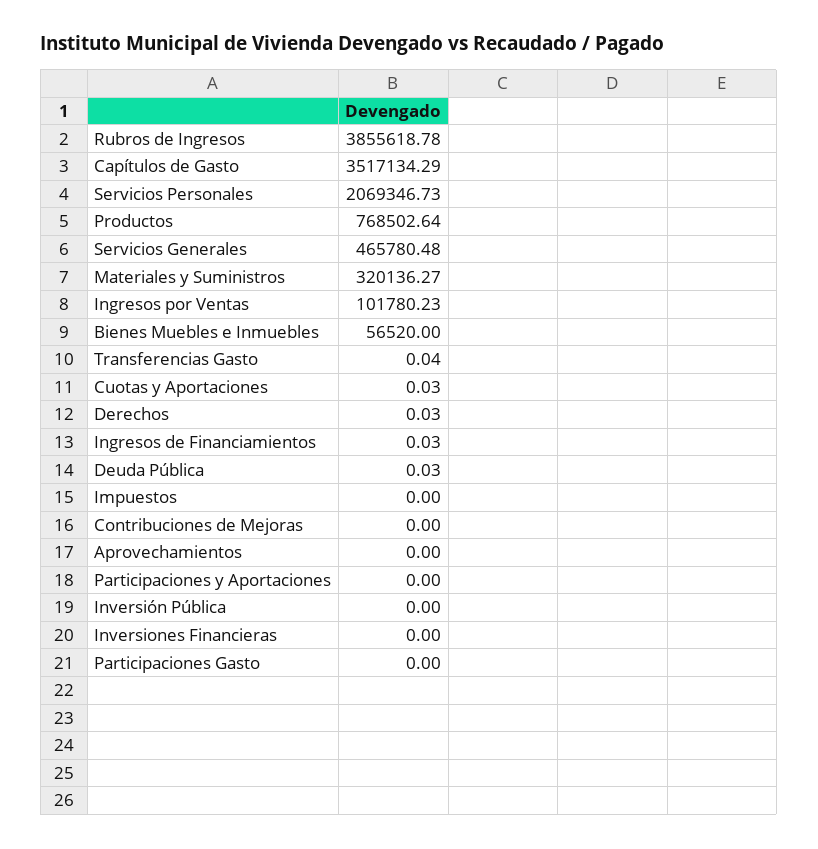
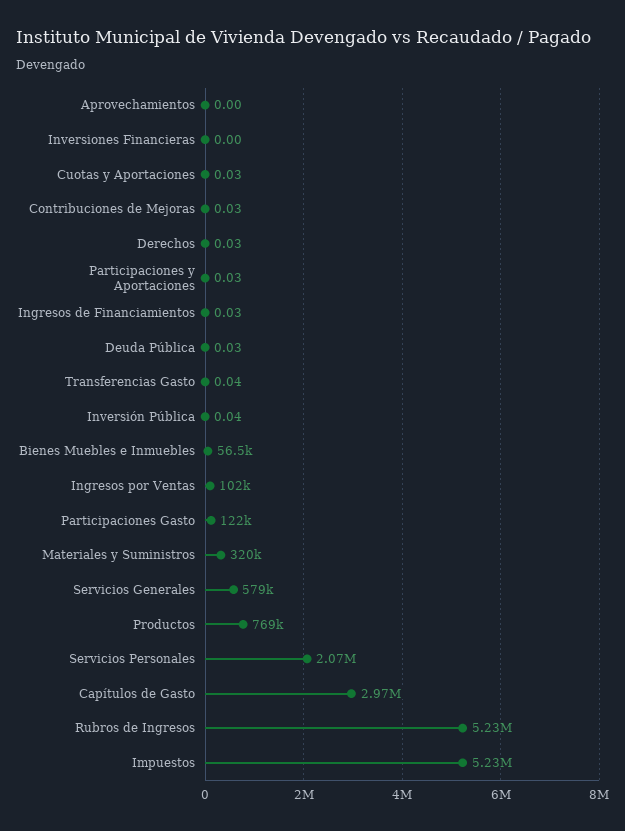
  {
-   "Rubros de Ingresos": 3855618.78,
+   "Rubros de Ingresos": 5230000,
-   "Capítulos de Gasto": 3517134.29,
+   "Capítulos de Gasto": 2970000,
    "Servicios Personales": 2069346.73,
    "Productos": 768502.64,
-   "Servicios Generales": 465780.48,
+   "Servicios Generales": 579000,
    "Materiales y Suministros": 320136.27,
    "Ingresos por Ventas": 101780.23,
    "Bienes Muebles e Inmuebles": 56520,
    "Transferencias Gasto": 0.04,
    "Cuotas y Aportaciones": 0.03,
    "Derechos": 0.03,
    "Ingresos de Financiamientos": 0.03,
    "Deuda Pública": 0.03,
-   "Impuestos": 0,
+   "Impuestos": 5230000,
-   "Contribuciones de Mejoras": 0,
+   "Contribuciones de Mejoras": 0.03,
    "Aprovechamientos": 0,
-   "Participaciones y Aportaciones": 0,
+   "Participaciones y Aportaciones": 0.03,
-   "Inversión Pública": 0,
+   "Inversión Pública": 0.04,
    "Inversiones Financieras": 0,
-   "Participaciones Gasto": 0
+   "Participaciones Gasto": 122000
  }

